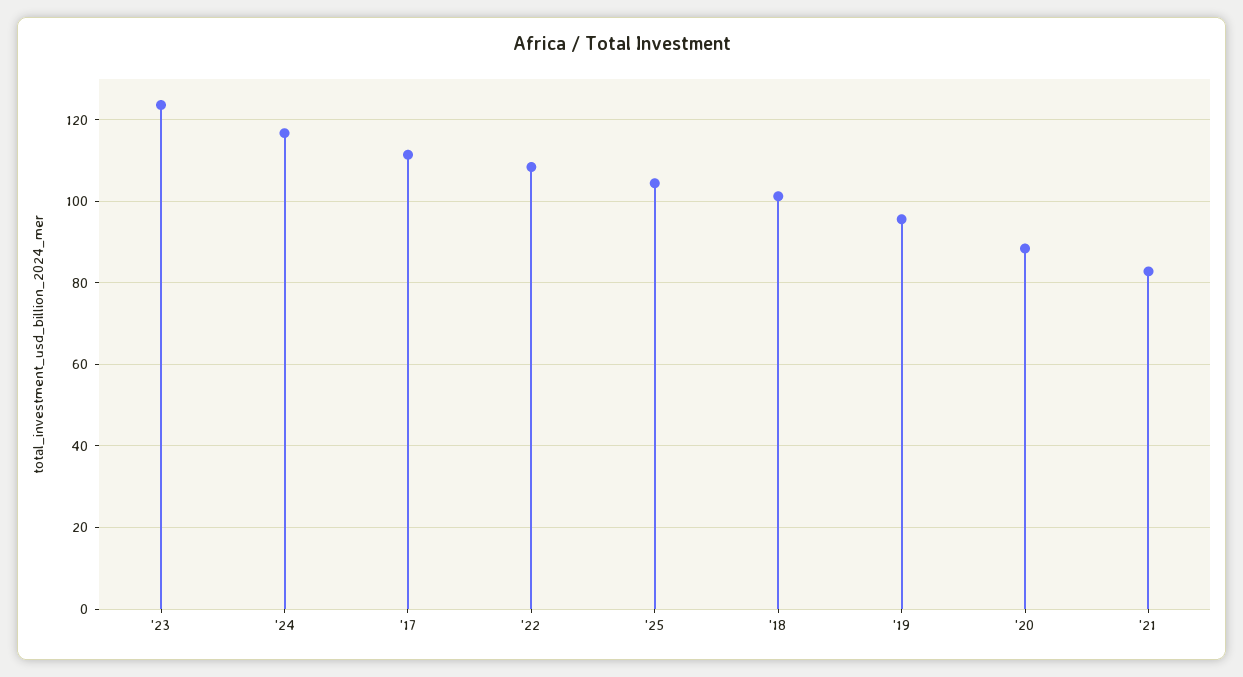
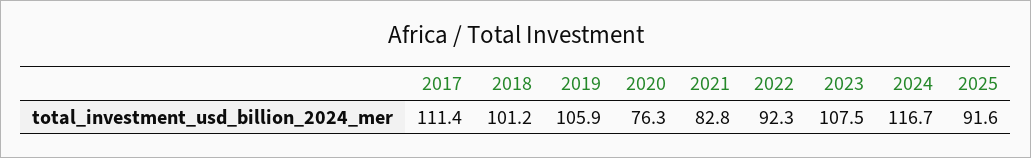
  {
-   "'23": 124,
+   "'23": 107.5,
    "'24": 116.7,
    "'17": 111.4,
-   "'22": 108,
+   "'22": 92.3,
-   "'25": 104,
+   "'25": 91.6,
    "'18": 101.2,
-   "'19": 96,
+   "'19": 105.9,
-   "'20": 88,
+   "'20": 76.3,
    "'21": 82.8
  }

